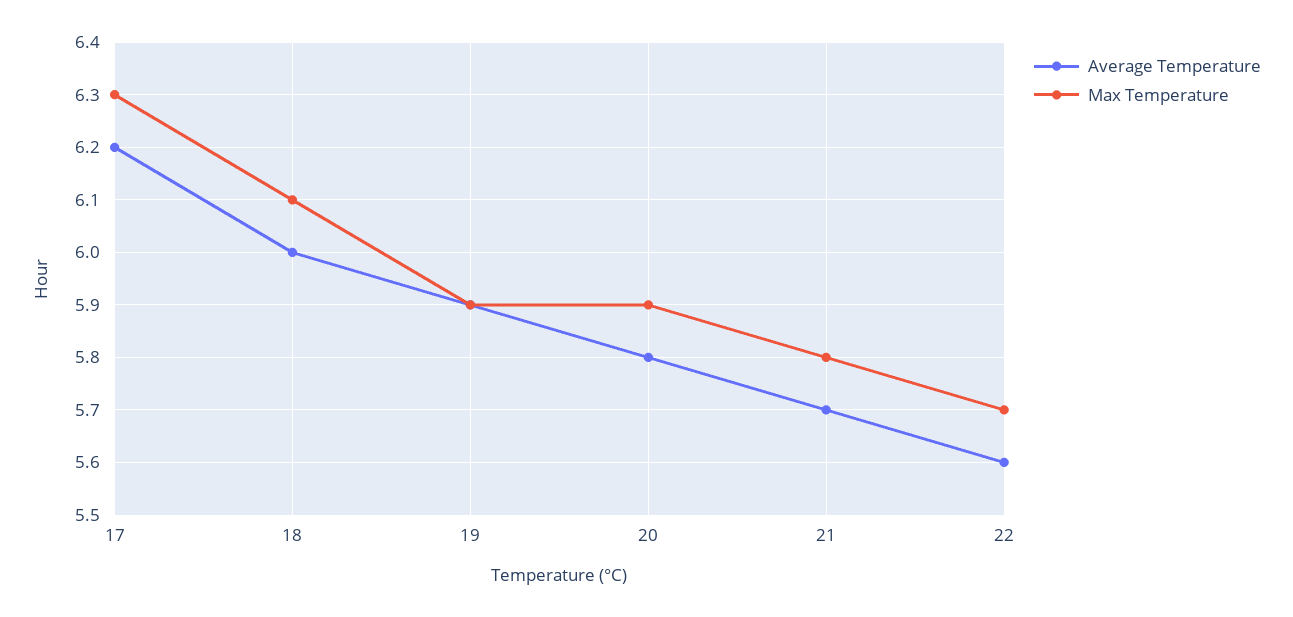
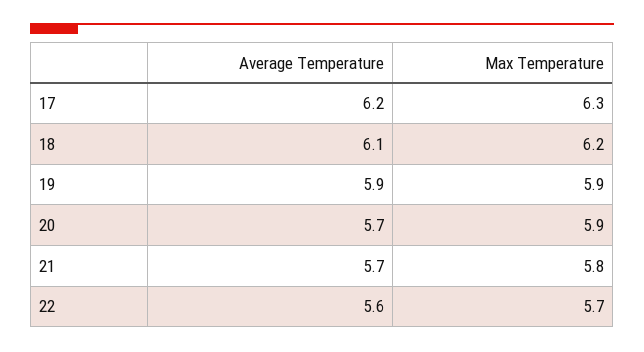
  {
    "Average Temperature": {
      "17": 6.2,
-     "18": 6,
+     "18": 6.1,
      "19": 5.9,
-     "20": 5.8,
+     "20": 5.7,
      "21": 5.7,
      "22": 5.6
    },
    "Max Temperature": {
      "17": 6.3,
-     "18": 6.1,
+     "18": 6.2,
      "19": 5.9,
      "20": 5.9,
      "21": 5.8,
      "22": 5.7
    }
  }

